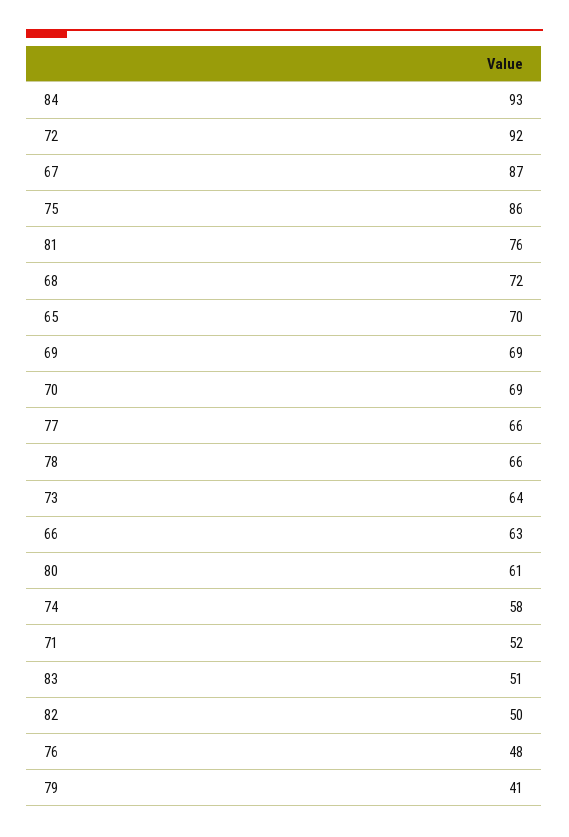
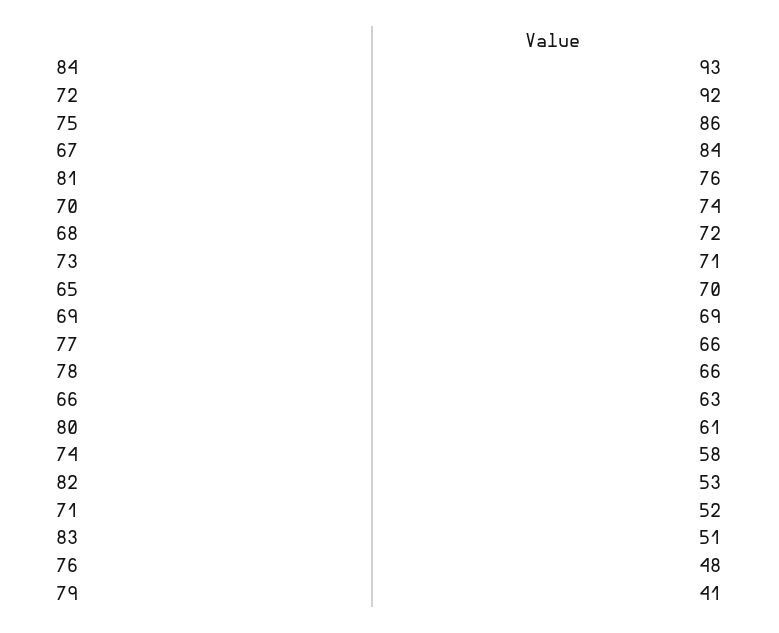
  {
    "84": 93,
    "72": 92,
-   "67": 87,
+   "67": 84,
    "75": 86,
    "81": 76,
    "68": 72,
    "65": 70,
    "69": 69,
-   "70": 69,
+   "70": 74,
    "77": 66,
    "78": 66,
-   "73": 64,
+   "73": 71,
    "66": 63,
    "80": 61,
    "74": 58,
    "71": 52,
    "83": 51,
-   "82": 50,
+   "82": 53,
    "76": 48,
    "79": 41
  }

